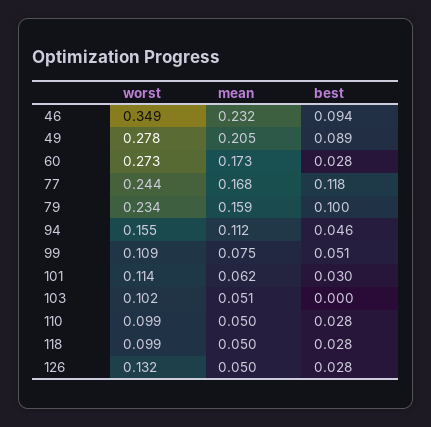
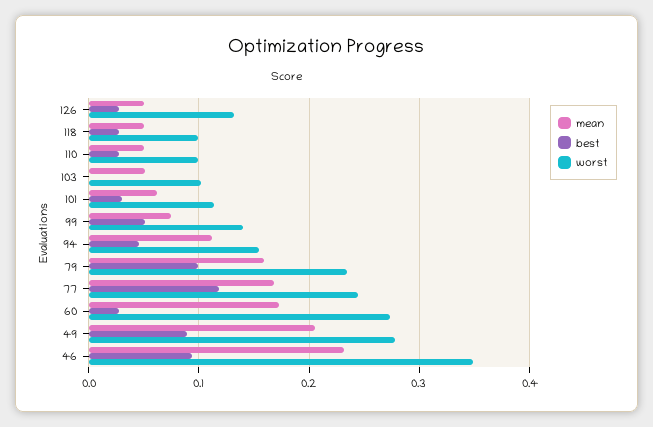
  {
    "worst": {
      "46": 0.349,
      "49": 0.278,
      "60": 0.273,
      "77": 0.244,
      "79": 0.234,
      "94": 0.155,
-     "99": 0.109,
+     "99": 0.14,
      "101": 0.114,
      "103": 0.102,
      "110": 0.099,
      "118": 0.099,
      "126": 0.132
    },
    "mean": {
      "46": 0.232,
      "49": 0.205,
      "60": 0.173,
      "77": 0.168,
      "79": 0.159,
      "94": 0.112,
      "99": 0.075,
      "101": 0.062,
      "103": 0.051,
      "110": 0.05,
      "118": 0.05,
      "126": 0.05
    },
    "best": {
      "46": 0.094,
      "49": 0.089,
      "60": 0.028,
      "77": 0.118,
      "79": 0.1,
      "94": 0.046,
      "99": 0.051,
      "101": 0.03,
      "103": 0,
      "110": 0.028,
      "118": 0.028,
      "126": 0.028
    }
  }

